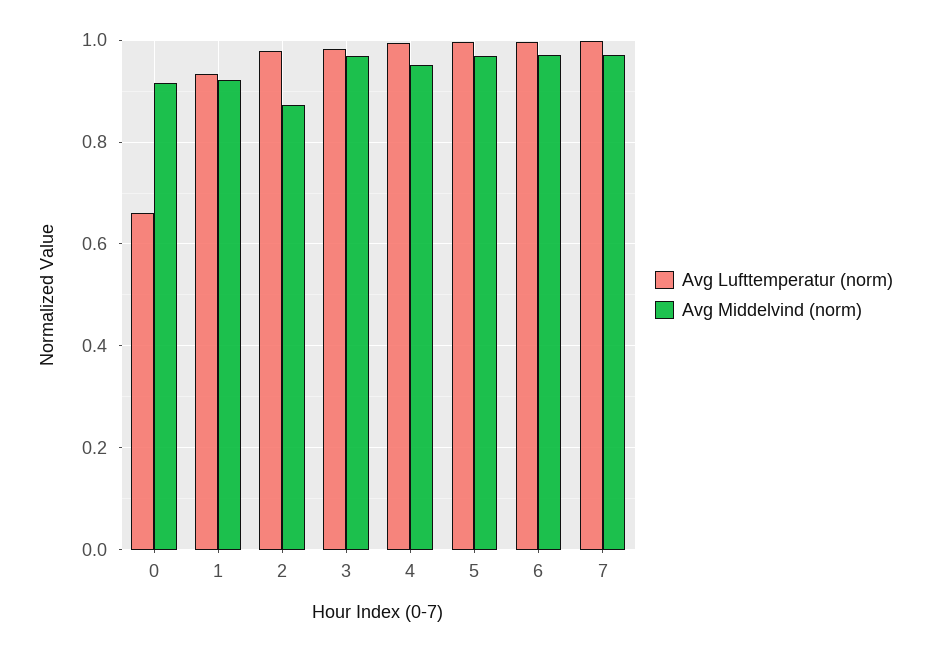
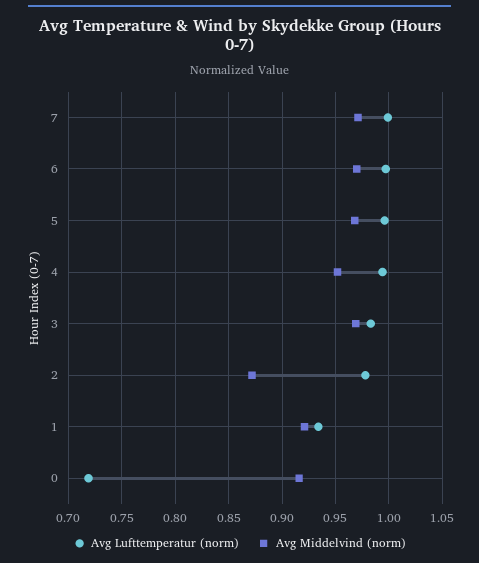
  {
    "Avg Lufttemperatur (norm)": {
-     "0": 0.66,
+     "0": 0.72,
      "1": 0.93,
      "2": 0.98,
      "3": 0.98,
      "4": 0.99,
      "5": 1,
      "6": 1,
      "7": 1
    },
    "Avg Middelvind (norm)": {
      "0": 0.92,
      "1": 0.92,
      "2": 0.87,
      "3": 0.97,
      "4": 0.95,
      "5": 0.97,
      "6": 0.97,
      "7": 0.97
    }
  }

